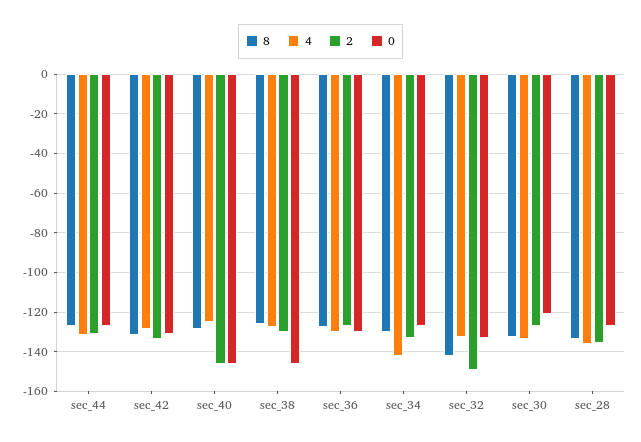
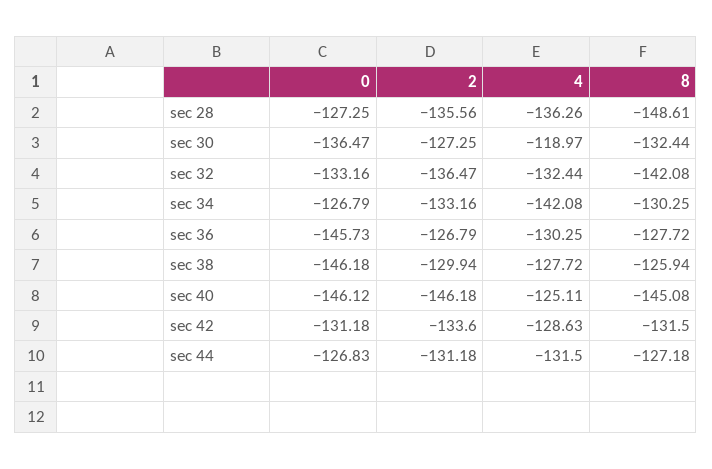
  {
    "8": {
      "sec_44": -127.18,
      "sec_42": -131.5,
-     "sec_40": -130,
+     "sec_40": -145.08,
      "sec_38": -125.94,
      "sec_36": -127.72,
      "sec_34": -130.25,
      "sec_32": -142.08,
      "sec_30": -132.44,
-     "sec_28": -135
+     "sec_28": -148.61
    },
    "4": {
      "sec_44": -131.5,
      "sec_42": -128.63,
      "sec_40": -125.11,
      "sec_38": -127.72,
      "sec_36": -130.25,
      "sec_34": -142.08,
      "sec_32": -132.44,
-     "sec_30": -135,
+     "sec_30": -118.97,
      "sec_28": -136.26
    },
    "2": {
      "sec_44": -131.18,
      "sec_42": -133.6,
      "sec_40": -146.18,
      "sec_38": -129.94,
      "sec_36": -126.79,
      "sec_34": -133.16,
-     "sec_32": -150,
+     "sec_32": -136.47,
      "sec_30": -127.25,
      "sec_28": -135.56
    },
    "0": {
      "sec_44": -126.83,
      "sec_42": -131.18,
      "sec_40": -146.12,
      "sec_38": -146.18,
-     "sec_36": -130,
+     "sec_36": -145.73,
      "sec_34": -126.79,
      "sec_32": -133.16,
-     "sec_30": -120,
+     "sec_30": -136.47,
      "sec_28": -127.25
    }
  }

